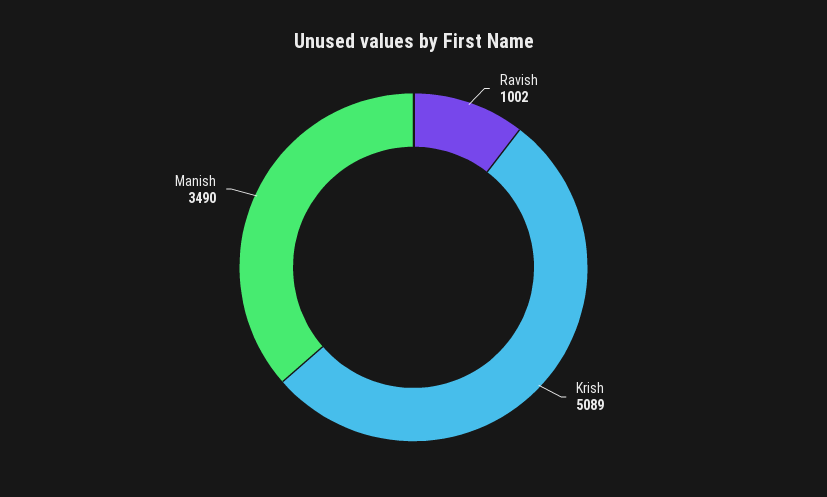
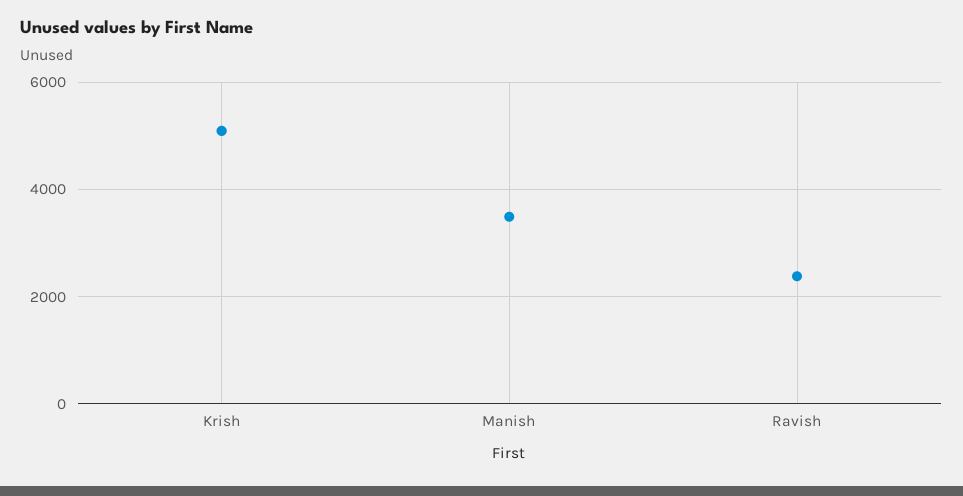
  {
-   "Ravish": 1002,
+   "Ravish": 2400,
    "Krish": 5089,
    "Manish": 3490
  }

